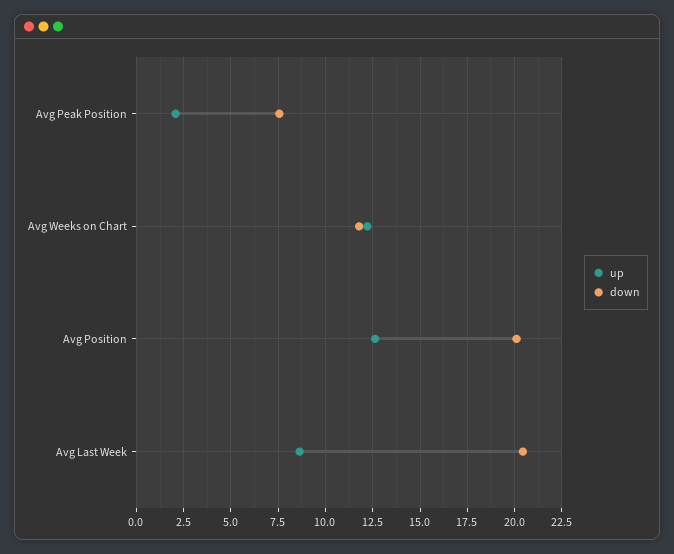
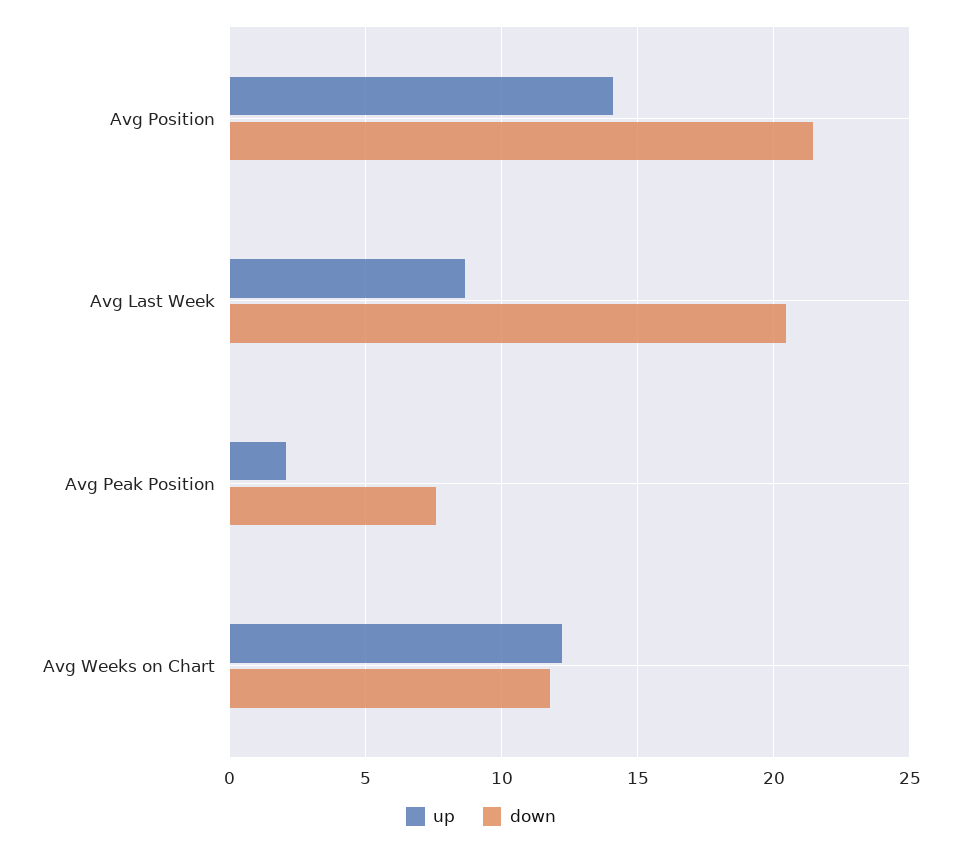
  {
    "up": {
      "Avg Peak Position": 2,
      "Avg Weeks on Chart": 12,
-     "Avg Position": 12.5,
+     "Avg Position": 14,
      "Avg Last Week": 8.5
    },
    "down": {
      "Avg Peak Position": 7.5,
      "Avg Weeks on Chart": 12,
-     "Avg Position": 20,
+     "Avg Position": 21.5,
      "Avg Last Week": 20.5
    }
  }

